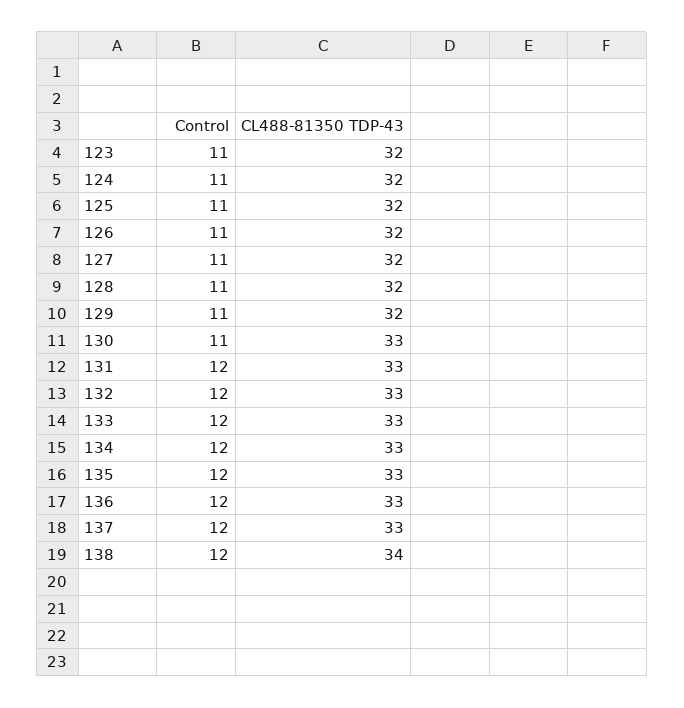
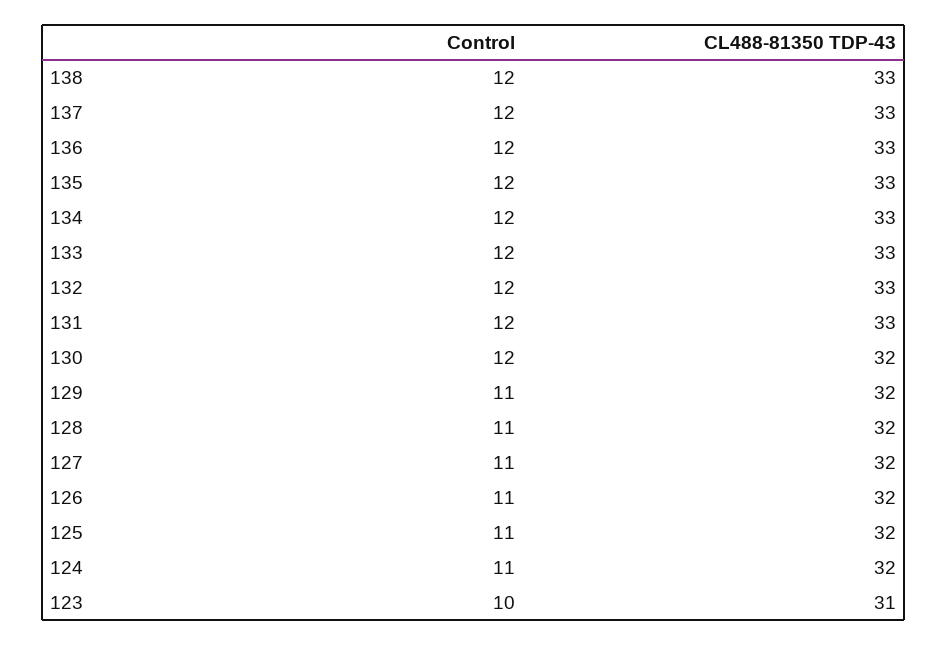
  {
    "Control": {
-     "123": 11,
+     "123": 10,
      "124": 11,
      "125": 11,
      "126": 11,
      "127": 11,
      "128": 11,
      "129": 11,
-     "130": 11,
+     "130": 12,
      "131": 12,
      "132": 12,
      "133": 12,
      "134": 12,
      "135": 12,
      "136": 12,
      "137": 12,
      "138": 12
    },
    "CL488-81350 TDP-43": {
-     "123": 32,
+     "123": 31,
      "124": 32,
      "125": 32,
      "126": 32,
      "127": 32,
      "128": 32,
      "129": 32,
-     "130": 33,
+     "130": 32,
      "131": 33,
      "132": 33,
      "133": 33,
      "134": 33,
      "135": 33,
      "136": 33,
      "137": 33,
-     "138": 34
+     "138": 33
    }
  }

